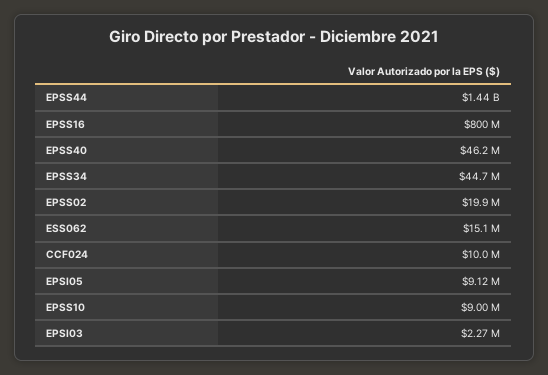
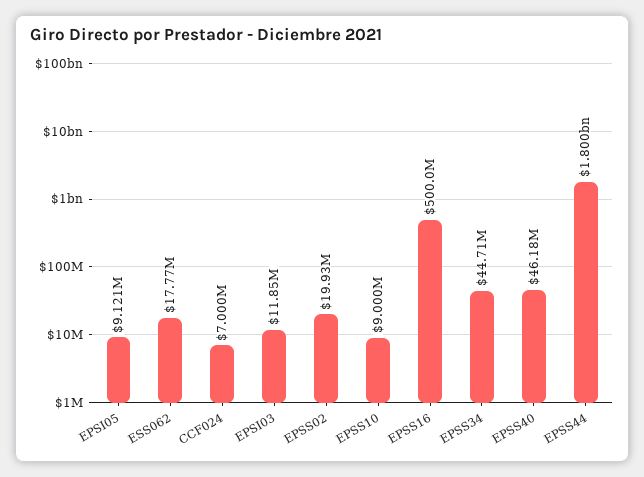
  {
-   "EPSS44": 1440000000,
+   "EPSS44": 1800000000,
-   "EPSS16": 800000000,
+   "EPSS16": 500000000,
    "EPSS40": 46180000,
    "EPSS34": 44710000,
    "EPSS02": 19930000,
-   "ESS062": 15100000,
+   "ESS062": 17770000,
-   "CCF024": 10000000,
+   "CCF024": 7000000,
    "EPSI05": 9121000,
    "EPSS10": 9000000,
-   "EPSI03": 2270000
+   "EPSI03": 11850000
  }

